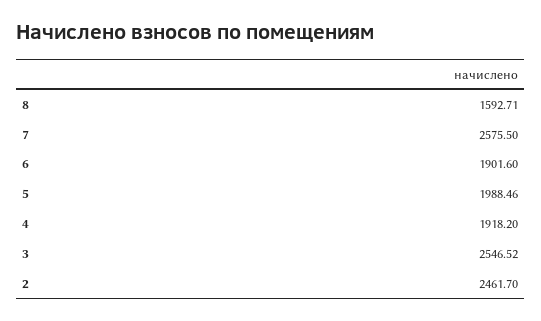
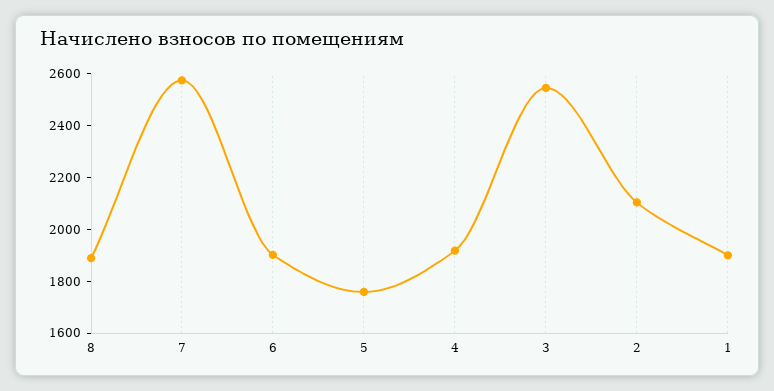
  {
-   "8": 1592.71,
+   "8": 1900,
    "7": 2575.5,
    "6": 1901.6,
-   "5": 1988.46,
+   "5": 1750,
    "4": 1918.2,
    "3": 2546.52,
-   "2": 2461.7
+   "2": 2100,
+   "1": 1900
  }

